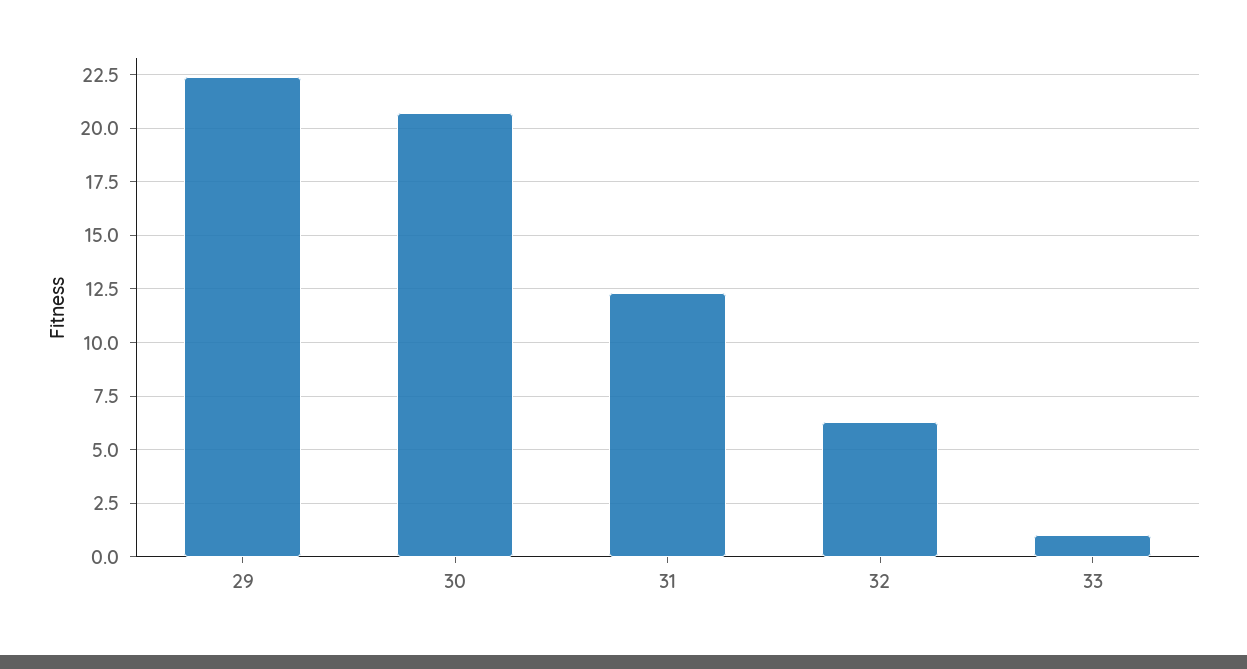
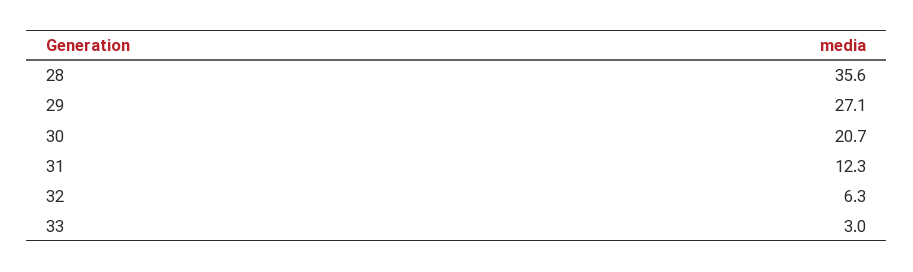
  {
-   "29": 22.5,
+   "29": 27.1,
    "30": 20.7,
    "31": 12.3,
    "32": 6.3,
-   "33": 1
+   "33": 3,
+   "28": 35.6
  }

